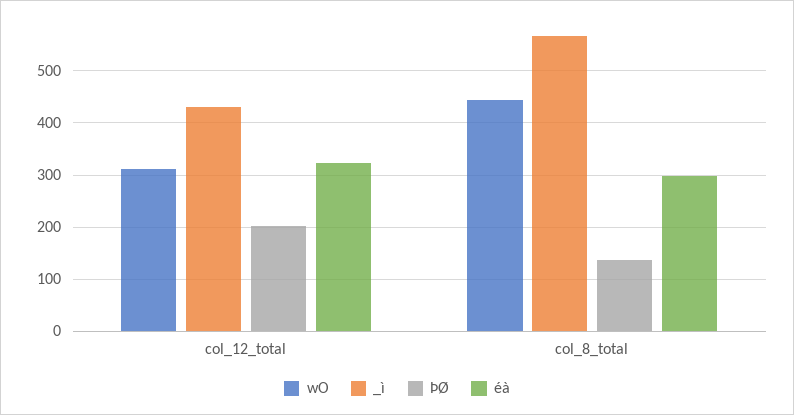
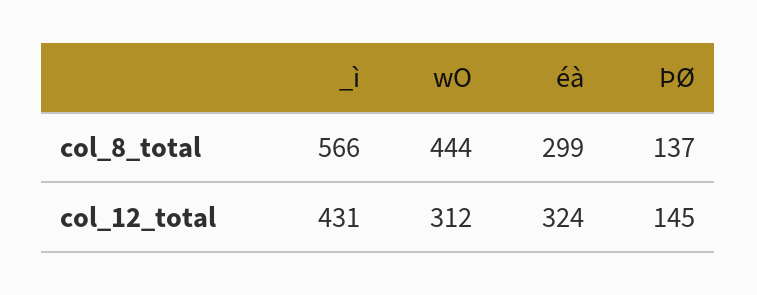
  {
    "wO": {
      "col_12_total": 312,
      "col_8_total": 444
    },
    "_ì": {
      "col_12_total": 431,
      "col_8_total": 566
    },
    "ÞØ": {
-     "col_12_total": 200,
+     "col_12_total": 145,
      "col_8_total": 137
    },
    "éà": {
      "col_12_total": 324,
      "col_8_total": 299
    }
  }

